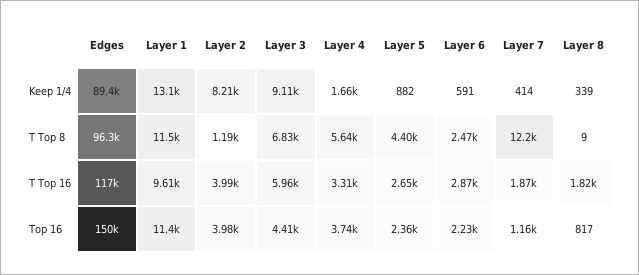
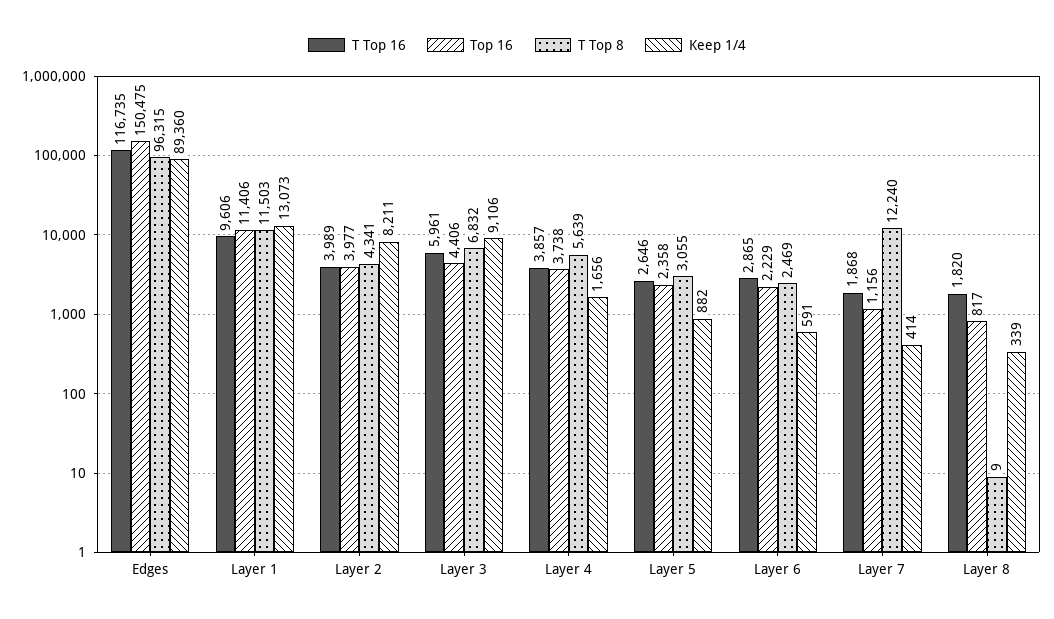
  {
    "Keep 1/4": {
      "Edges": 89360,
      "Layer 1": 13073,
      "Layer 2": 8211,
      "Layer 3": 9106,
      "Layer 4": 1656,
      "Layer 5": 882,
      "Layer 6": 591,
      "Layer 7": 414,
      "Layer 8": 339
    },
    "T Top 8": {
      "Edges": 96315,
      "Layer 1": 11503,
-     "Layer 2": 1190,
+     "Layer 2": 4341,
      "Layer 3": 6832,
      "Layer 4": 5639,
-     "Layer 5": 4400,
+     "Layer 5": 3055,
      "Layer 6": 2469,
      "Layer 7": 12240,
      "Layer 8": 9
    },
    "T Top 16": {
      "Edges": 116735,
      "Layer 1": 9606,
      "Layer 2": 3989,
      "Layer 3": 5961,
-     "Layer 4": 3310,
+     "Layer 4": 3857,
      "Layer 5": 2646,
      "Layer 6": 2865,
      "Layer 7": 1868,
      "Layer 8": 1820
    },
    "Top 16": {
      "Edges": 150475,
      "Layer 1": 11406,
      "Layer 2": 3977,
      "Layer 3": 4406,
      "Layer 4": 3738,
      "Layer 5": 2358,
      "Layer 6": 2229,
      "Layer 7": 1156,
      "Layer 8": 817
    }
  }

